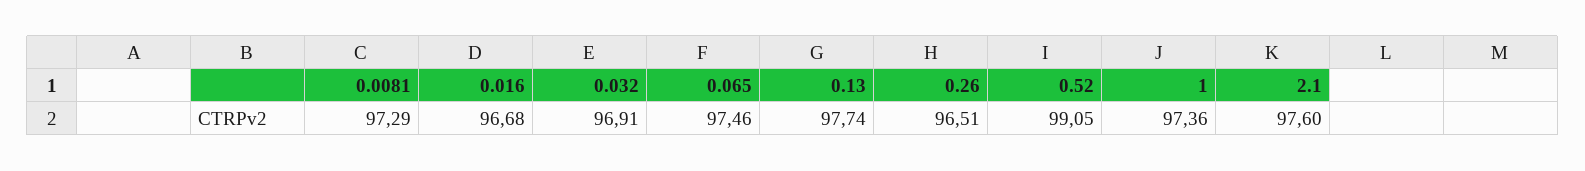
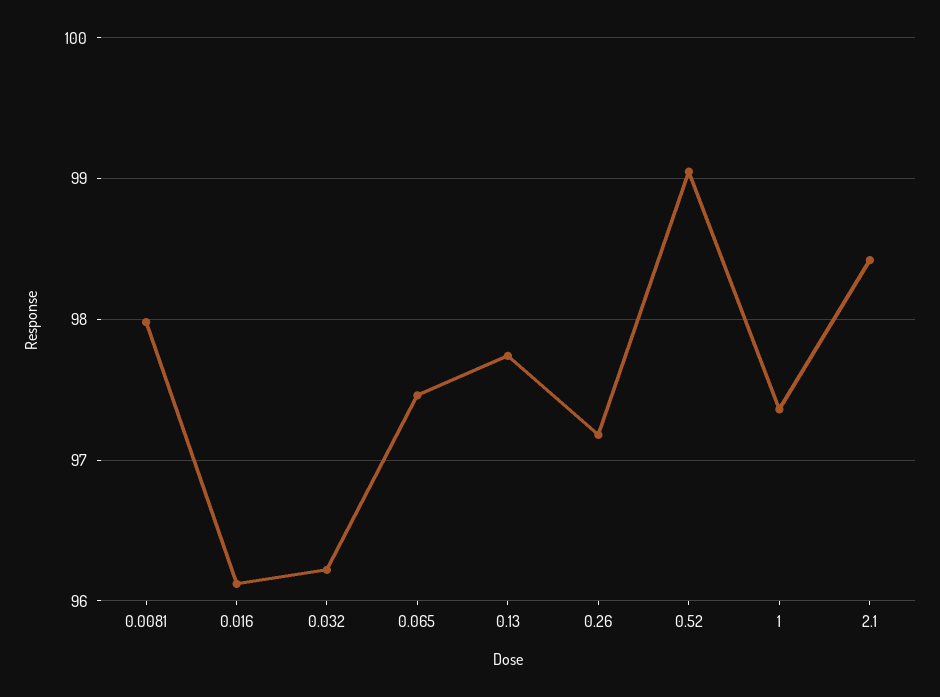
  {
-   "0.0081": 97.29,
+   "0.0081": 98,
-   "0.016": 96.68,
+   "0.016": 96.1,
-   "0.032": 96.91,
+   "0.032": 96.2,
    "0.065": 97.46,
    "0.13": 97.74,
-   "0.26": 96.51,
+   "0.26": 97.2,
    "0.52": 99.05,
    "1": 97.36,
-   "2.1": 97.6
+   "2.1": 98.4
  }

